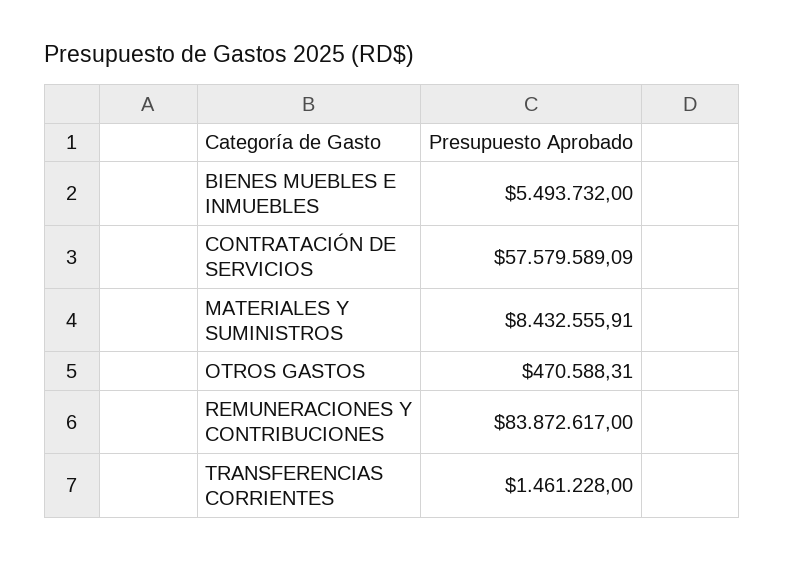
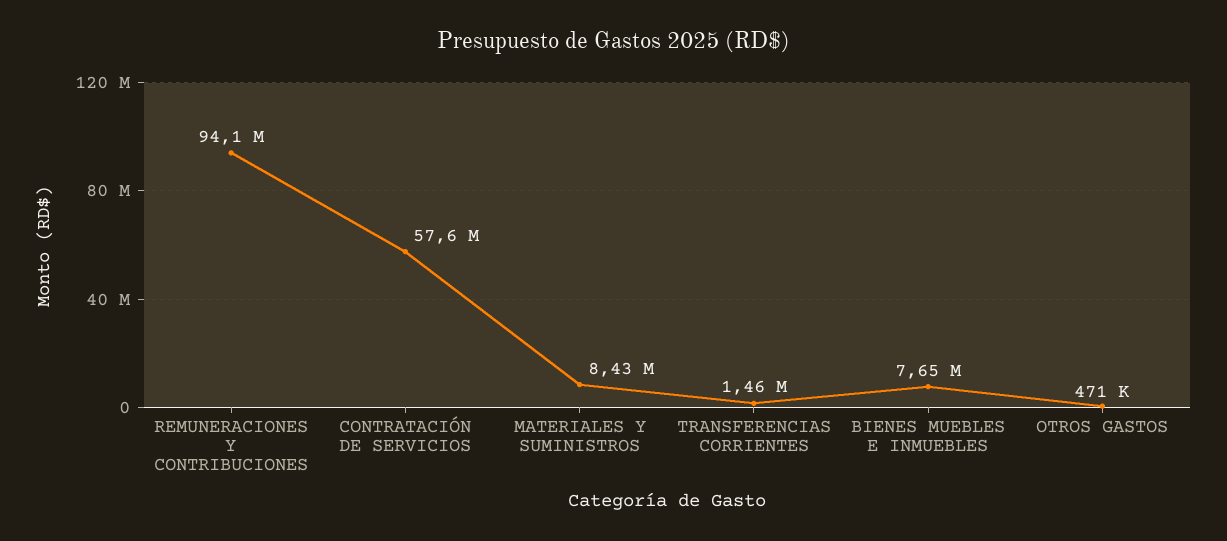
  {
-   "BIENES MUEBLES E INMUEBLES": 5493732,
+   "BIENES MUEBLES E INMUEBLES": 7650000,
    "CONTRATACIÓN DE SERVICIOS": 57579589.09,
    "MATERIALES Y SUMINISTROS": 8432555.91,
    "OTROS GASTOS": 470588.31,
-   "REMUNERACIONES Y CONTRIBUCIONES": 83872617,
+   "REMUNERACIONES Y CONTRIBUCIONES": 94100000,
    "TRANSFERENCIAS CORRIENTES": 1461228
  }

